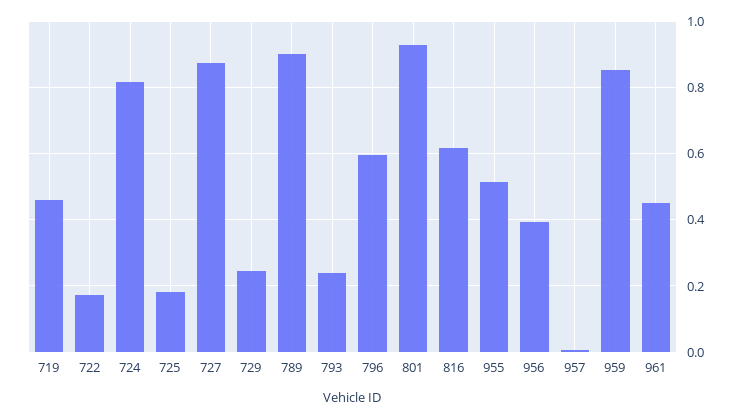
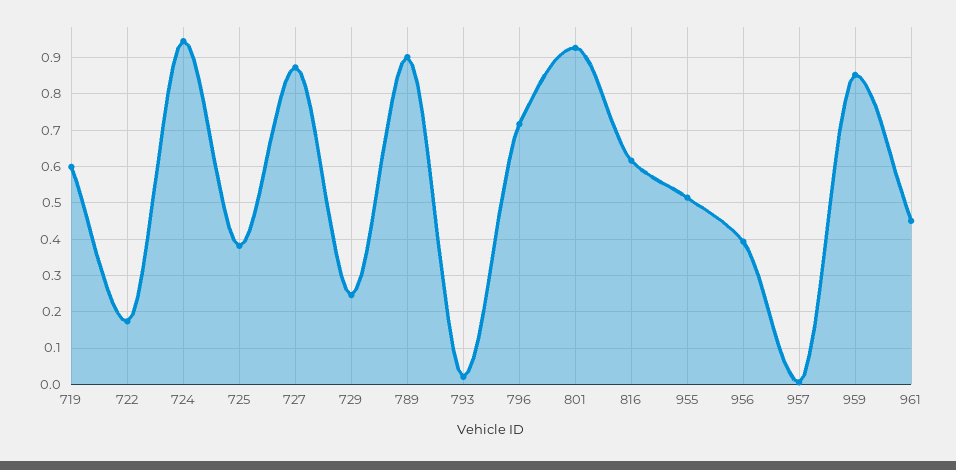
  {
-   "719": 0.46,
+   "719": 0.6,
    "722": 0.18,
-   "724": 0.82,
+   "724": 0.94,
-   "725": 0.18,
+   "725": 0.38,
    "727": 0.88,
    "729": 0.24,
    "789": 0.9,
-   "793": 0.24,
+   "793": 0.02,
-   "796": 0.6,
+   "796": 0.72,
    "801": 0.92,
    "816": 0.62,
    "955": 0.52,
    "956": 0.4,
    "957": 0,
    "959": 0.86,
    "961": 0.46
  }

